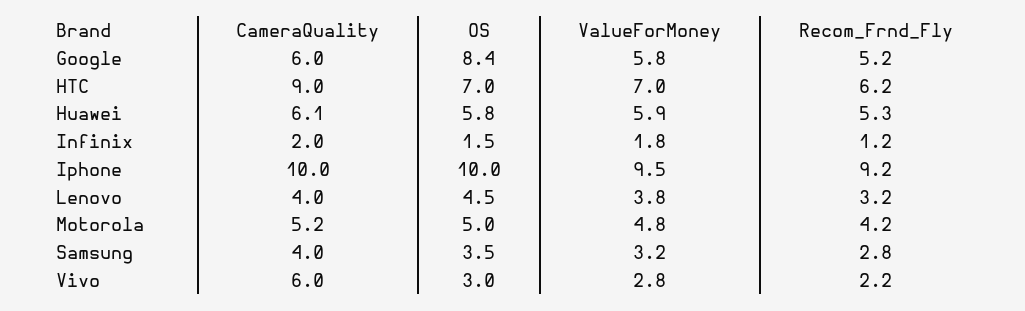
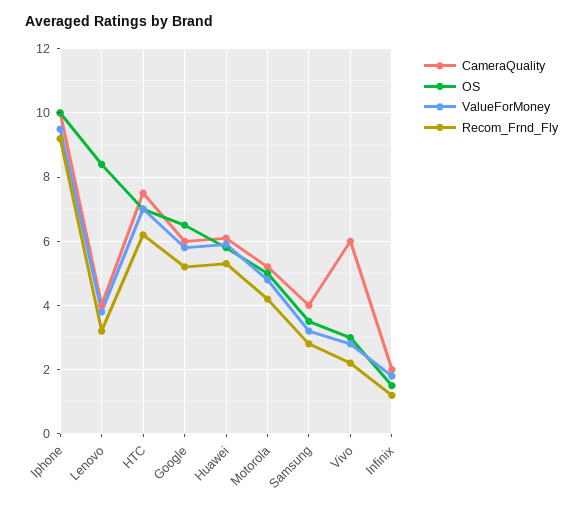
  {
    "CameraQuality": {
      "Google": 6,
-     "HTC": 9,
+     "HTC": 7.5,
      "Huawei": 6.1,
      "Infinix": 2,
      "Iphone": 10,
      "Lenovo": 4,
      "Motorola": 5.2,
      "Samsung": 4,
      "Vivo": 6
    },
    "OS": {
-     "Google": 8.4,
+     "Google": 6.5,
      "HTC": 7,
      "Huawei": 5.8,
      "Infinix": 1.5,
      "Iphone": 10,
-     "Lenovo": 4.5,
+     "Lenovo": 8.5,
      "Motorola": 5,
      "Samsung": 3.5,
      "Vivo": 3
    },
    "ValueForMoney": {
      "Google": 5.8,
      "HTC": 7,
      "Huawei": 5.9,
      "Infinix": 1.8,
      "Iphone": 9.5,
      "Lenovo": 3.8,
      "Motorola": 4.8,
      "Samsung": 3.2,
      "Vivo": 2.8
    },
    "Recom_Frnd_Fly": {
      "Google": 5.2,
      "HTC": 6.2,
      "Huawei": 5.3,
      "Infinix": 1.2,
      "Iphone": 9.2,
      "Lenovo": 3.2,
      "Motorola": 4.2,
      "Samsung": 2.8,
      "Vivo": 2.2
    }
  }

